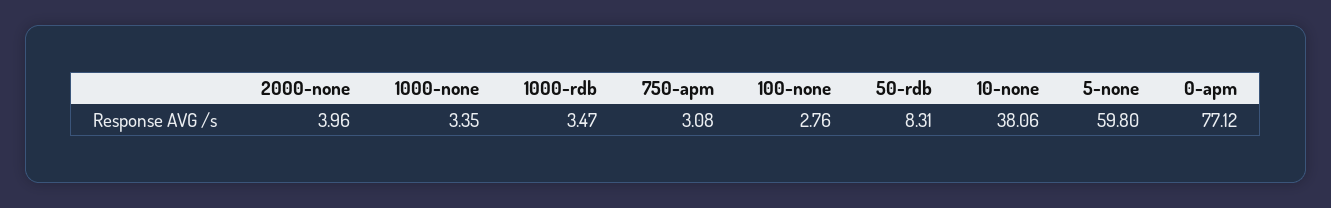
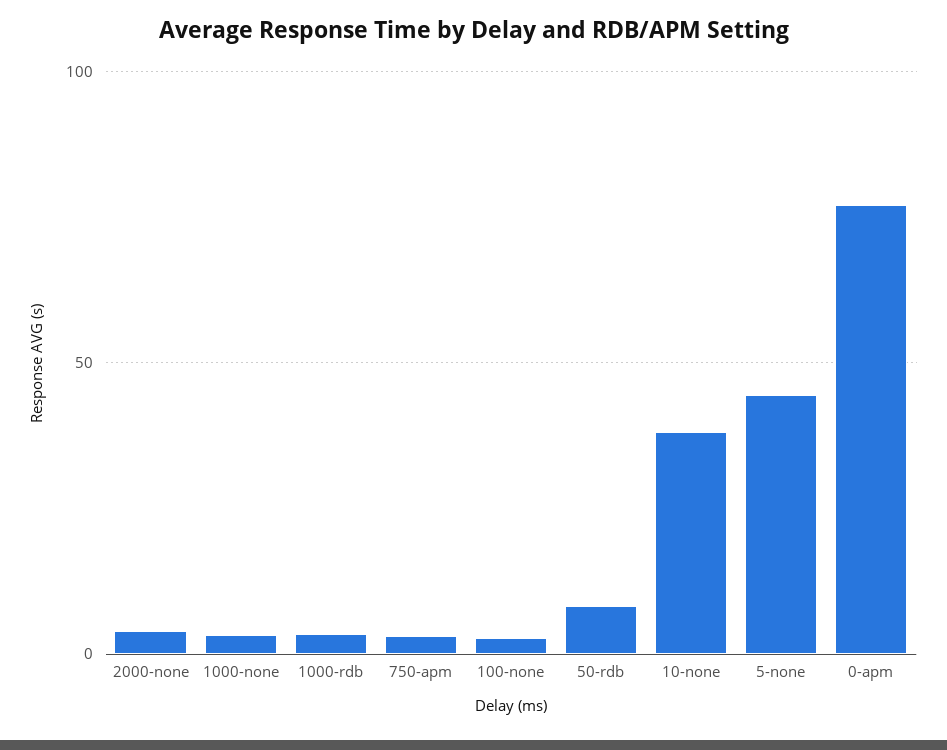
  {
    "2000-none": 3.96,
    "1000-none": 3.35,
    "1000-rdb": 3.47,
    "750-apm": 3.08,
    "100-none": 2.76,
    "50-rdb": 8.31,
    "10-none": 38.06,
-   "5-none": 59.8,
+   "5-none": 45,
    "0-apm": 77.12
  }

